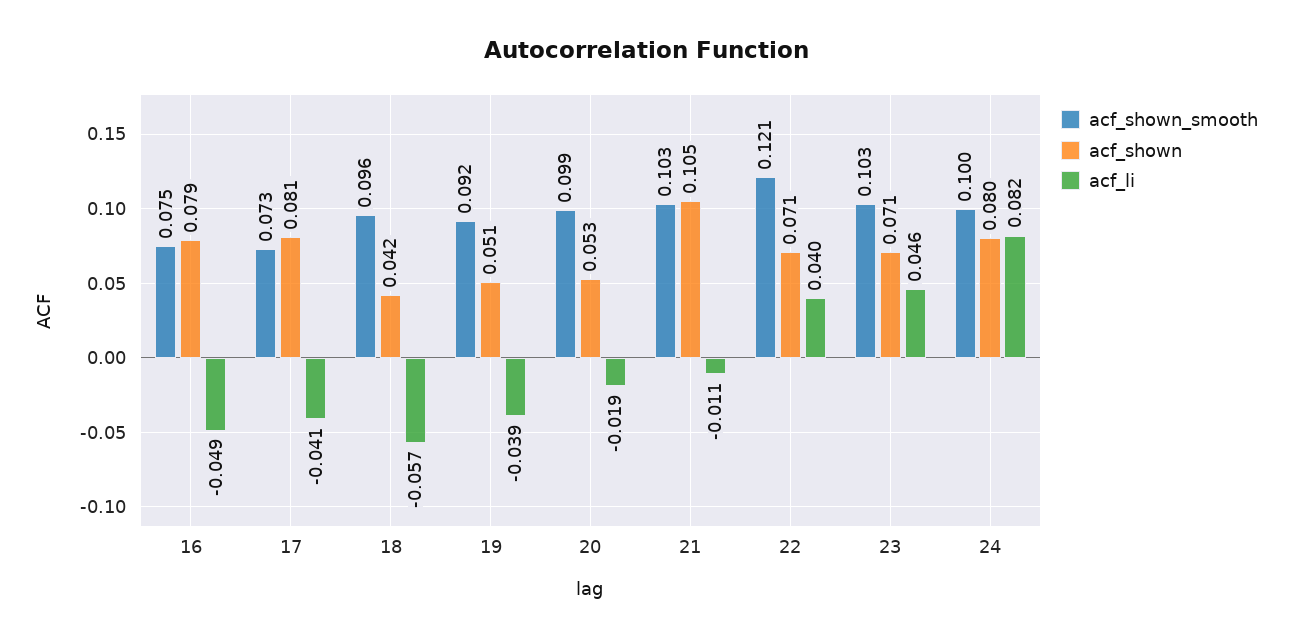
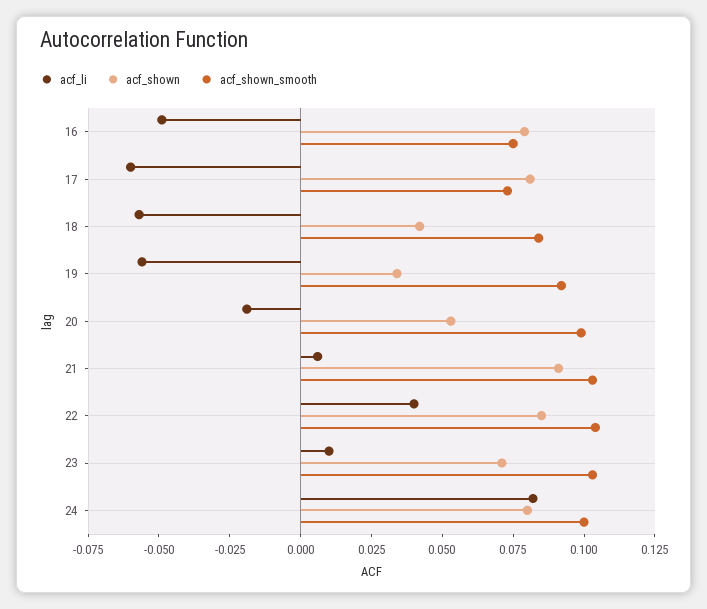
  {
    "acf_shown_smooth": {
      "16": 0.075,
      "17": 0.073,
-     "18": 0.096,
+     "18": 0.085,
      "19": 0.092,
      "20": 0.099,
      "21": 0.103,
-     "22": 0.121,
+     "22": 0.105,
      "23": 0.103,
      "24": 0.1
    },
    "acf_shown": {
      "16": 0.079,
      "17": 0.081,
      "18": 0.042,
-     "19": 0.051,
+     "19": 0.035,
      "20": 0.053,
-     "21": 0.105,
+     "21": 0.09,
-     "22": 0.071,
+     "22": 0.085,
      "23": 0.071,
      "24": 0.08
    },
    "acf_li": {
      "16": -0.049,
-     "17": -0.041,
+     "17": -0.06,
      "18": -0.057,
-     "19": -0.039,
+     "19": -0.055,
      "20": -0.019,
-     "21": -0.011,
+     "21": 0.005,
      "22": 0.04,
-     "23": 0.046,
+     "23": 0.01,
      "24": 0.082
    }
  }

